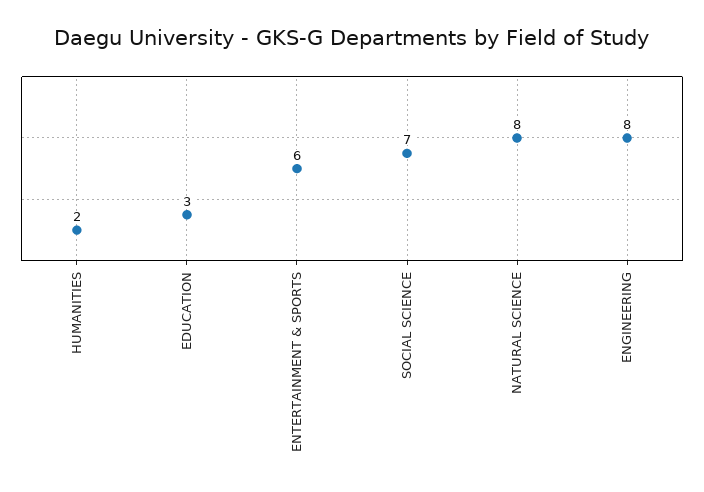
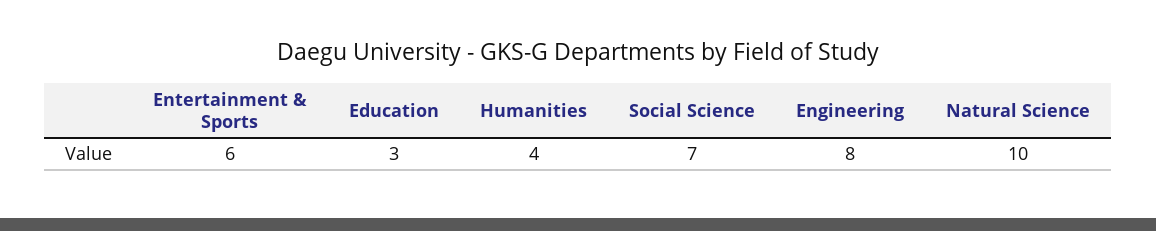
  {
-   "HUMANITIES": 2,
+   "HUMANITIES": 4,
    "EDUCATION": 3,
    "ENTERTAINMENT & SPORTS": 6,
    "SOCIAL SCIENCE": 7,
-   "NATURAL SCIENCE": 8,
+   "NATURAL SCIENCE": 10,
    "ENGINEERING": 8
  }

